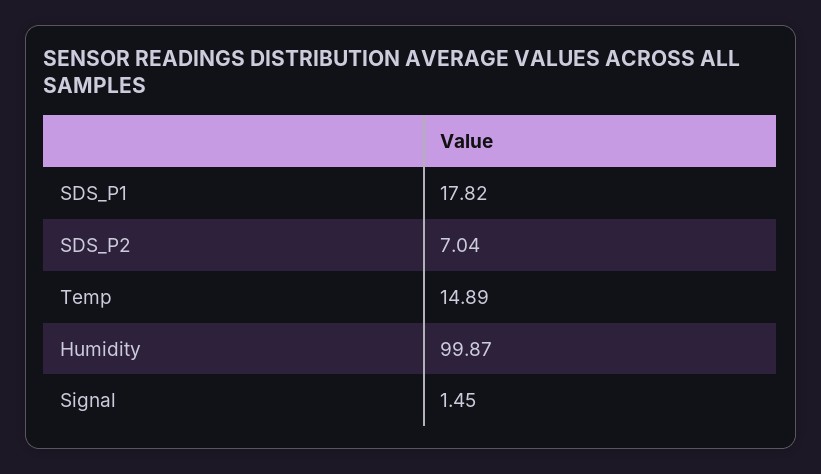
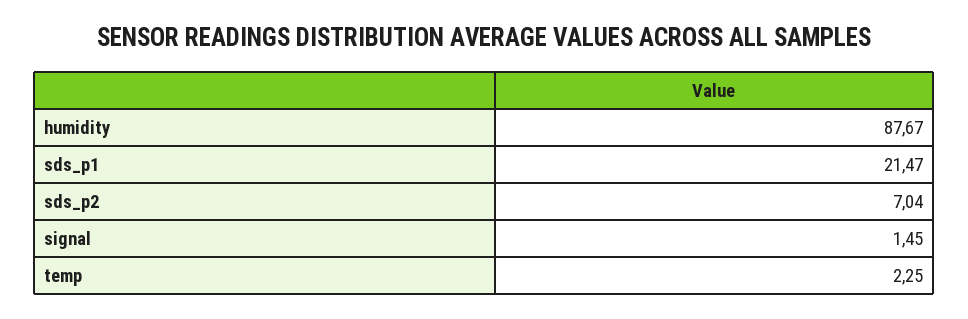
  {
-   "SDS_P1": 17.82,
+   "SDS_P1": 21.47,
    "SDS_P2": 7.04,
-   "Temp": 14.89,
+   "Temp": 2.25,
-   "Humidity": 99.87,
+   "Humidity": 87.67,
    "Signal": 1.45
  }

